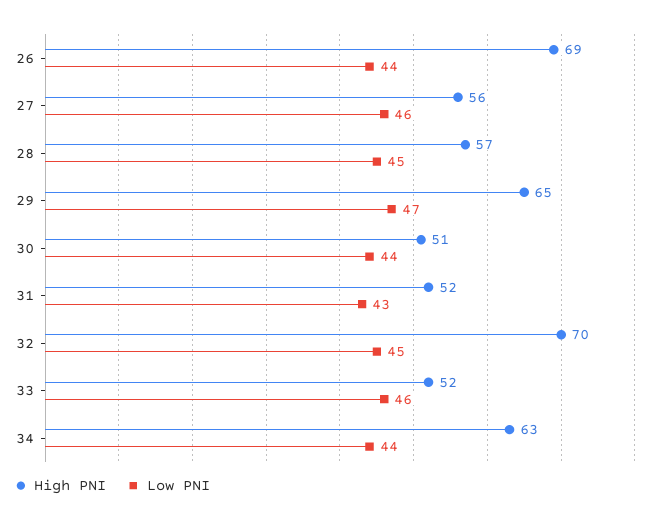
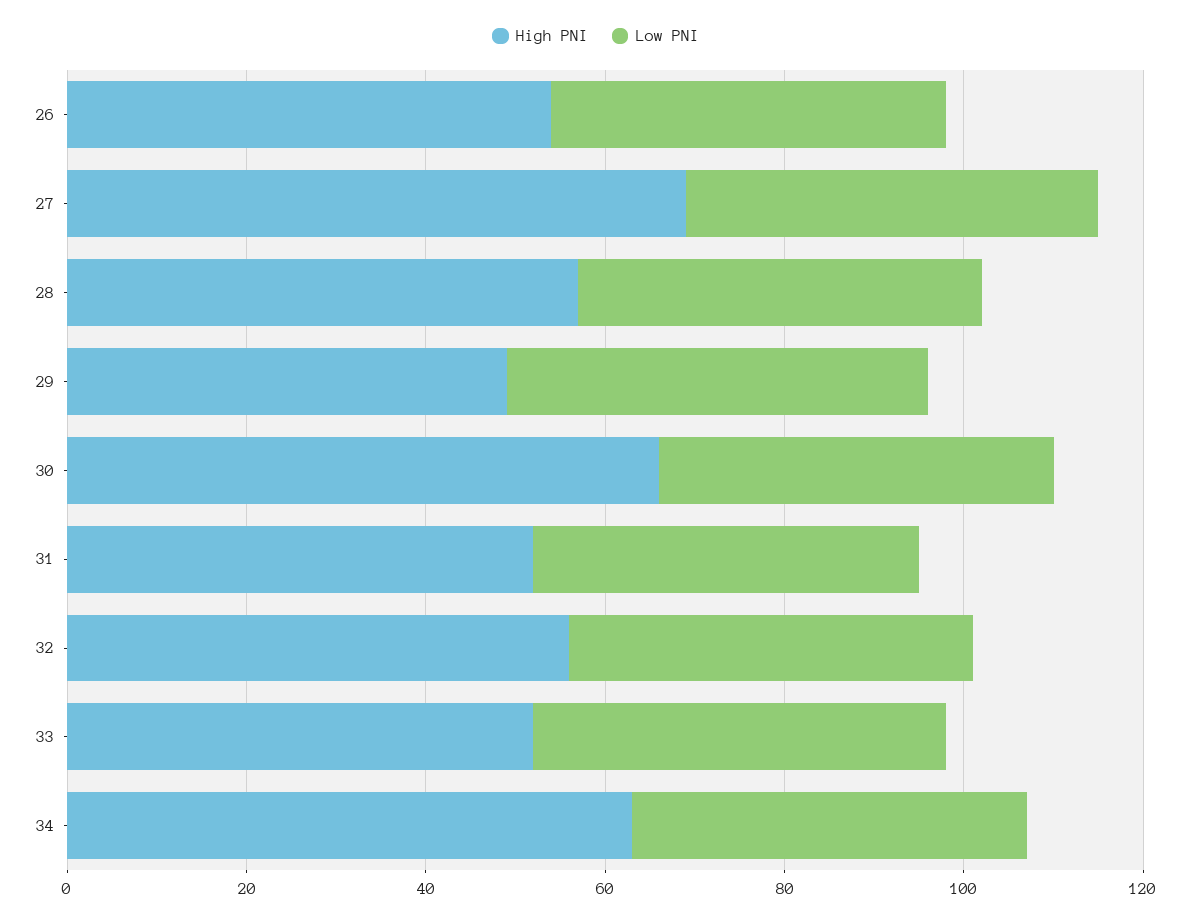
  {
    "High PNI": {
-     "26": 69,
+     "26": 55,
-     "27": 56,
+     "27": 70,
      "28": 57,
-     "29": 65,
+     "29": 50,
-     "30": 51,
+     "30": 65,
      "31": 52,
-     "32": 70,
+     "32": 55,
      "33": 52,
      "34": 63
    },
    "Low PNI": {
      "26": 44,
      "27": 46,
      "28": 45,
      "29": 47,
      "30": 44,
      "31": 43,
      "32": 45,
      "33": 46,
      "34": 44
    }
  }

